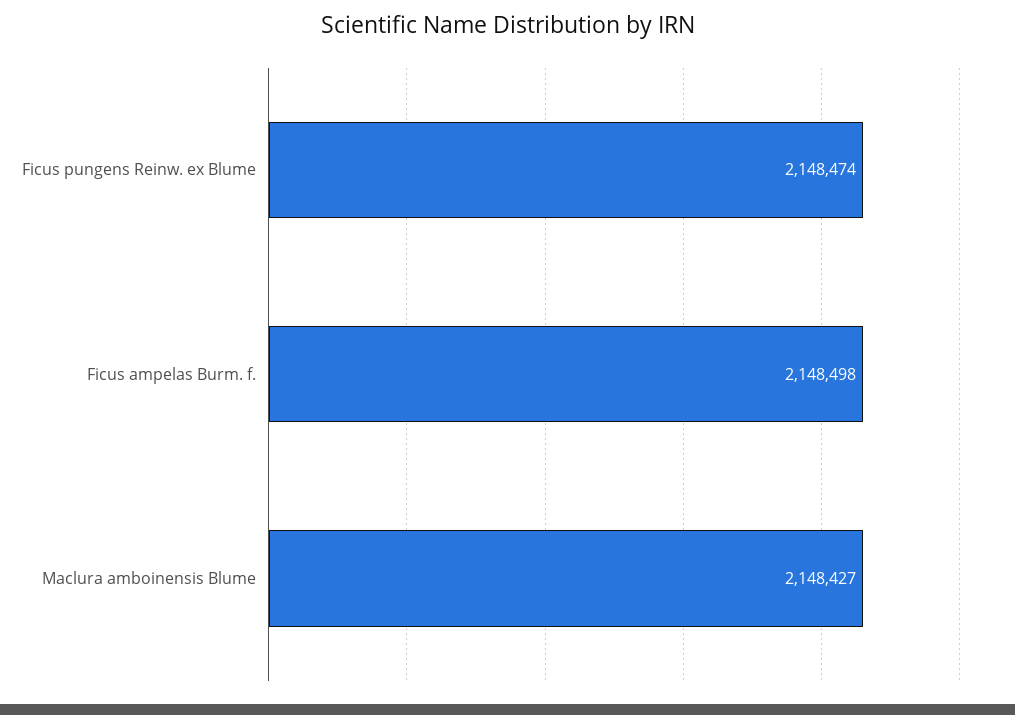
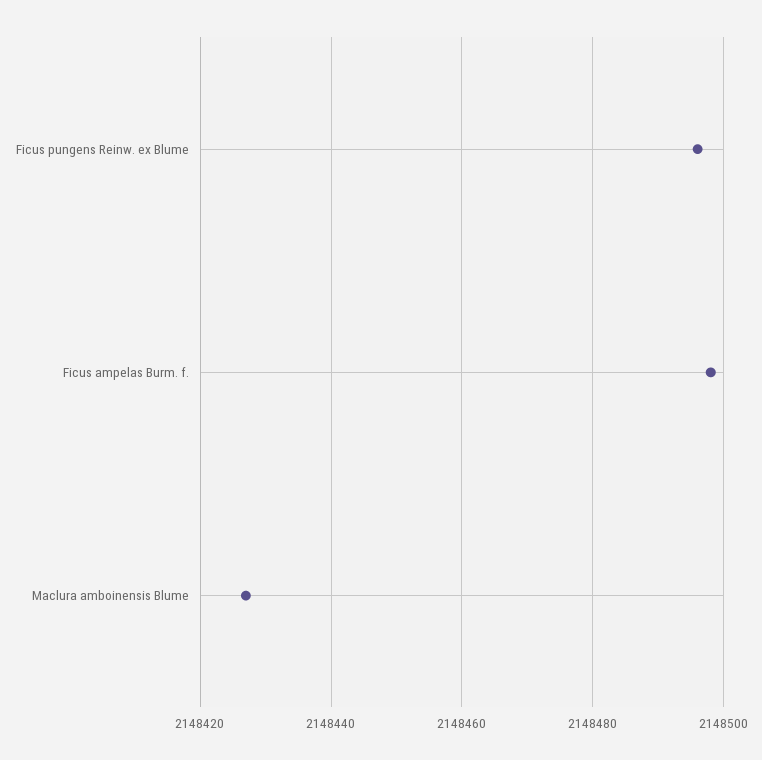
  {
-   "Ficus pungens Reinw. ex Blume": 2148474,
+   "Ficus pungens Reinw. ex Blume": 2148495,
    "Ficus ampelas Burm. f.": 2148498,
    "Maclura amboinensis Blume": 2148427
  }

